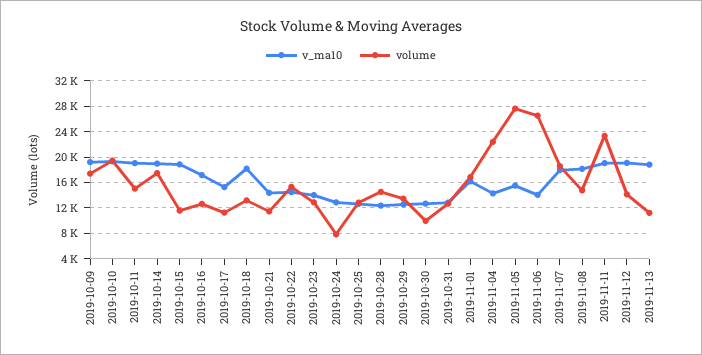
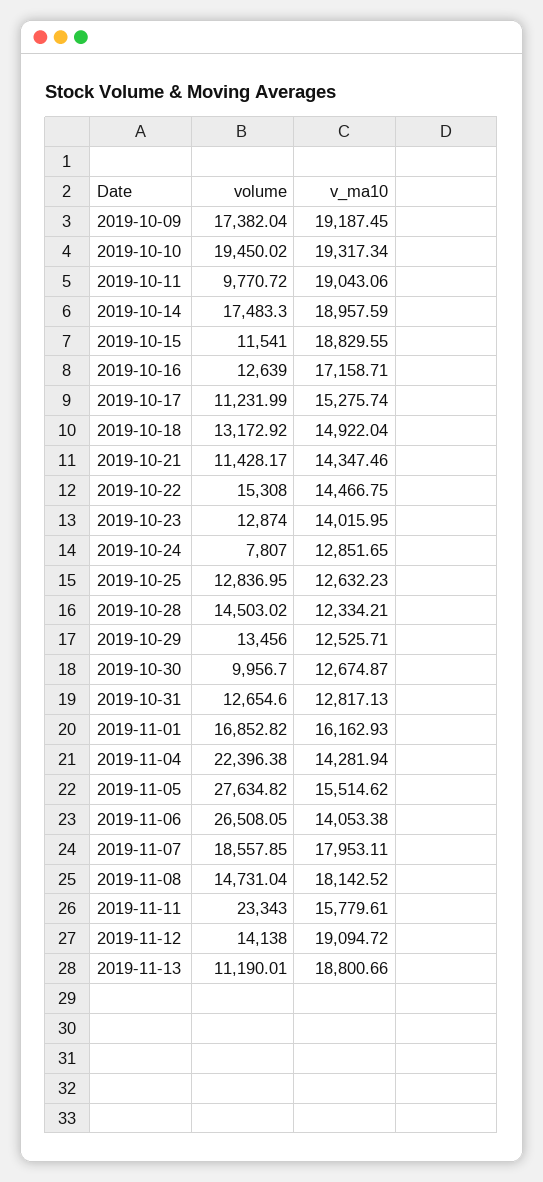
  {
    "v_ma10": {
      "2019-10-09": 19187.45,
      "2019-10-10": 19317.34,
      "2019-10-11": 19043.06,
      "2019-10-14": 18957.59,
      "2019-10-15": 18829.55,
      "2019-10-16": 17158.71,
      "2019-10-17": 15275.74,
-     "2019-10-18": 18000,
+     "2019-10-18": 14922.04,
      "2019-10-21": 14347.46,
      "2019-10-22": 14466.75,
      "2019-10-23": 14015.95,
      "2019-10-24": 12851.65,
      "2019-10-25": 12632.23,
      "2019-10-28": 12334.21,
      "2019-10-29": 12525.71,
      "2019-10-30": 12674.87,
      "2019-10-31": 12817.13,
      "2019-11-01": 16162.93,
      "2019-11-04": 14281.94,
      "2019-11-05": 15514.62,
      "2019-11-06": 14053.38,
      "2019-11-07": 17953.11,
      "2019-11-08": 18142.52,
-     "2019-11-11": 19000,
+     "2019-11-11": 15779.61,
      "2019-11-12": 19094.72,
      "2019-11-13": 18800.66
    },
    "volume": {
      "2019-10-09": 17382.04,
      "2019-10-10": 19450.02,
-     "2019-10-11": 15000,
+     "2019-10-11": 9770.72,
      "2019-10-14": 17483.3,
      "2019-10-15": 11541,
      "2019-10-16": 12639,
      "2019-10-17": 11231.99,
      "2019-10-18": 13172.92,
      "2019-10-21": 11428.17,
      "2019-10-22": 15308,
      "2019-10-23": 12874,
      "2019-10-24": 7807,
      "2019-10-25": 12836.95,
      "2019-10-28": 14503.02,
      "2019-10-29": 13456,
      "2019-10-30": 9956.7,
      "2019-10-31": 12654.6,
      "2019-11-01": 16852.82,
      "2019-11-04": 22396.38,
      "2019-11-05": 27634.82,
      "2019-11-06": 26508.05,
      "2019-11-07": 18557.85,
      "2019-11-08": 14731.04,
      "2019-11-11": 23343,
      "2019-11-12": 14138,
      "2019-11-13": 11190.01
    }
  }

